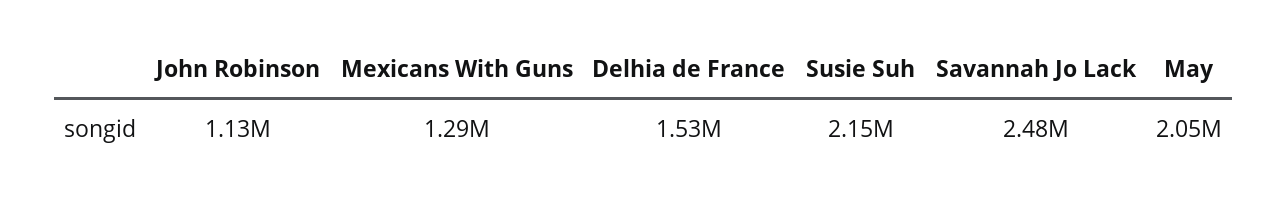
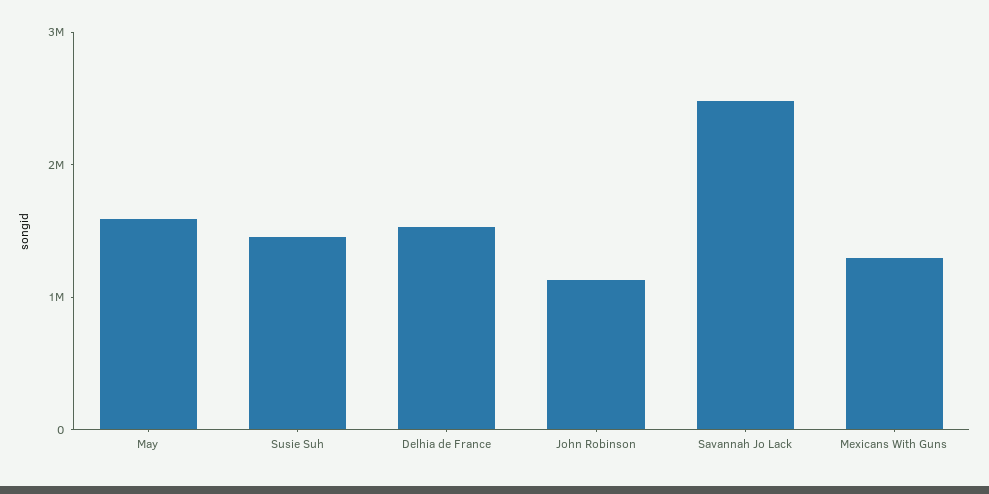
  {
    "John Robinson": 1130000,
    "Mexicans With Guns": 1290000,
    "Delhia de France": 1530000,
-   "Susie Suh": 2150000,
+   "Susie Suh": 1400000,
    "Savannah Jo Lack": 2480000,
-   "May": 2050000
+   "May": 1600000
  }

